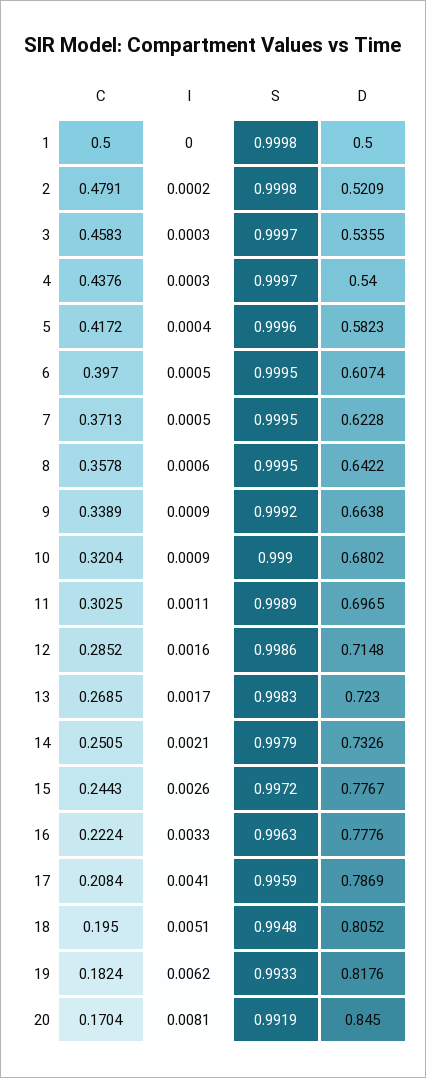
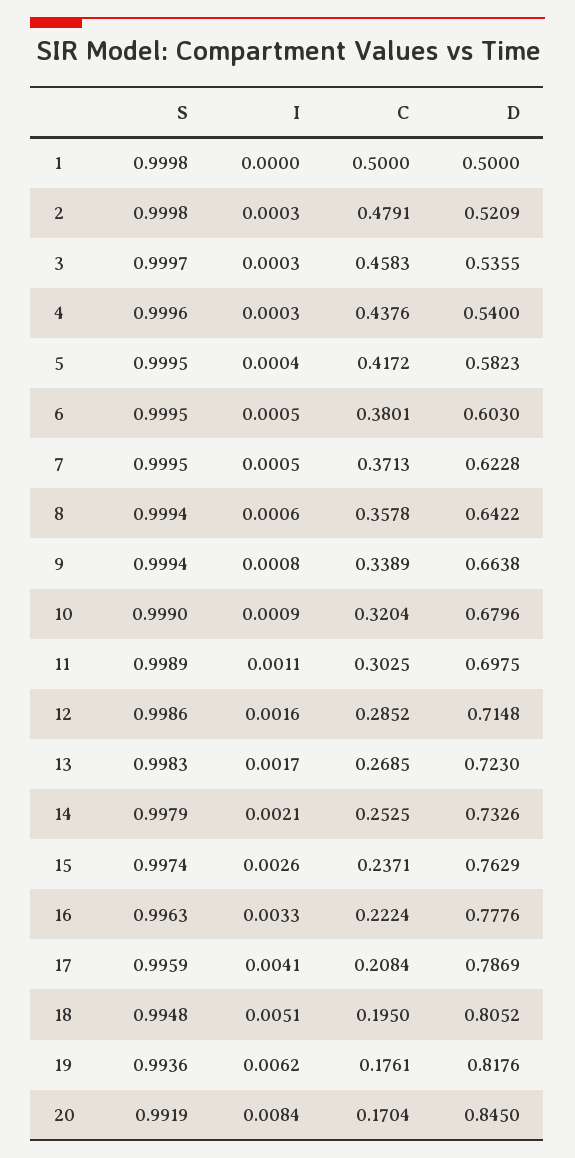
  {
    "C": {
      "1": 0.5,
      "2": 0.4791,
      "3": 0.4583,
      "4": 0.4376,
      "5": 0.4172,
-     "6": 0.397,
+     "6": 0.3801,
      "7": 0.3713,
      "8": 0.3578,
      "9": 0.3389,
      "10": 0.3204,
      "11": 0.3025,
      "12": 0.2852,
      "13": 0.2685,
-     "14": 0.2505,
+     "14": 0.2525,
-     "15": 0.2443,
+     "15": 0.2371,
      "16": 0.2224,
      "17": 0.2084,
      "18": 0.195,
-     "19": 0.1824,
+     "19": 0.1761,
      "20": 0.1704
    },
    "I": {
      "1": 0,
-     "2": 0.0002,
+     "2": 0.0003,
      "3": 0.0003,
      "4": 0.0003,
      "5": 0.0004,
      "6": 0.0005,
      "7": 0.0005,
      "8": 0.0006,
-     "9": 0.0009,
+     "9": 0.0008,
      "10": 0.0009,
      "11": 0.0011,
      "12": 0.0016,
      "13": 0.0017,
      "14": 0.0021,
      "15": 0.0026,
      "16": 0.0033,
      "17": 0.0041,
      "18": 0.0051,
      "19": 0.0062,
-     "20": 0.0081
+     "20": 0.0084
    },
    "S": {
      "1": 0.9998,
      "2": 0.9998,
      "3": 0.9997,
-     "4": 0.9997,
+     "4": 0.9996,
-     "5": 0.9996,
+     "5": 0.9995,
      "6": 0.9995,
      "7": 0.9995,
-     "8": 0.9995,
+     "8": 0.9994,
-     "9": 0.9992,
+     "9": 0.9994,
      "10": 0.999,
      "11": 0.9989,
      "12": 0.9986,
      "13": 0.9983,
      "14": 0.9979,
-     "15": 0.9972,
+     "15": 0.9974,
      "16": 0.9963,
      "17": 0.9959,
      "18": 0.9948,
-     "19": 0.9933,
+     "19": 0.9936,
      "20": 0.9919
    },
    "D": {
      "1": 0.5,
      "2": 0.5209,
      "3": 0.5355,
      "4": 0.54,
      "5": 0.5823,
-     "6": 0.6074,
+     "6": 0.603,
      "7": 0.6228,
      "8": 0.6422,
      "9": 0.6638,
-     "10": 0.6802,
+     "10": 0.6796,
-     "11": 0.6965,
+     "11": 0.6975,
      "12": 0.7148,
      "13": 0.723,
      "14": 0.7326,
-     "15": 0.7767,
+     "15": 0.7629,
      "16": 0.7776,
      "17": 0.7869,
      "18": 0.8052,
      "19": 0.8176,
      "20": 0.845
    }
  }

